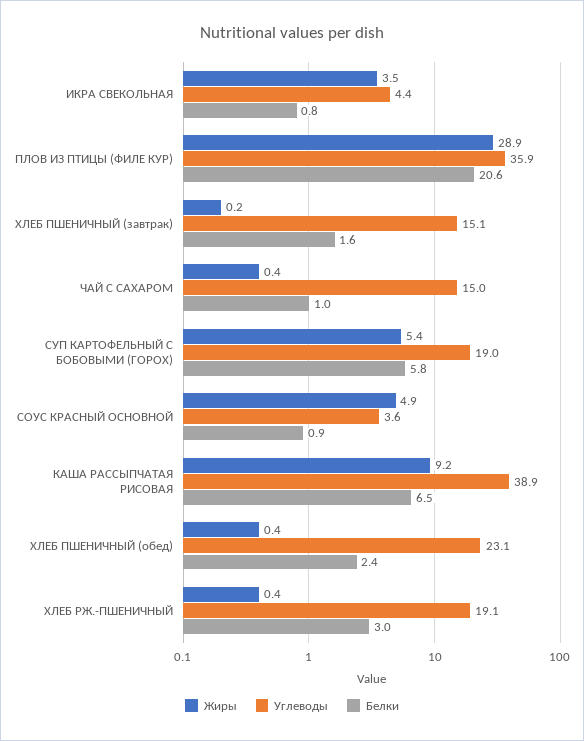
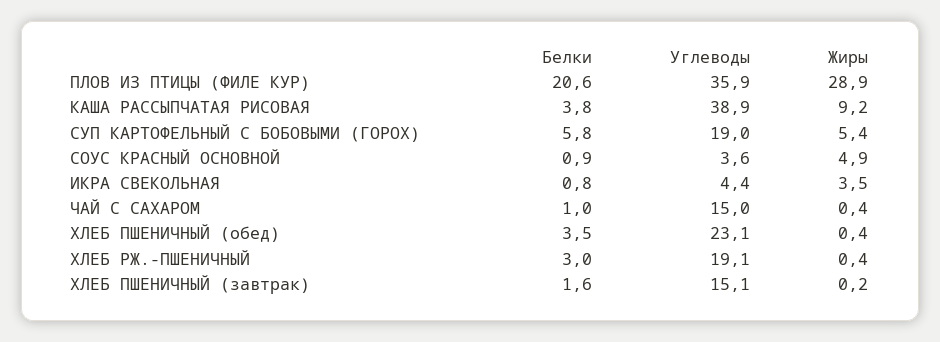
  {
    "Жиры": {
      "ИКРА СВЕКОЛЬНАЯ": 3.5,
      "ПЛОВ ИЗ ПТИЦЫ (ФИЛЕ КУР)": 28.9,
      "ХЛЕБ ПШЕНИЧНЫЙ (завтрак)": 0.2,
      "ЧАЙ С САХАРОМ": 0.4,
      "СУП КАРТОФЕЛЬНЫЙ С БОБОВЫМИ (ГОРОХ)": 5.4,
      "СОУС КРАСНЫЙ ОСНОВНОЙ": 4.9,
      "КАША РАССЫПЧАТАЯ РИСОВАЯ": 9.2,
      "ХЛЕБ ПШЕНИЧНЫЙ (обед)": 0.4,
      "ХЛЕБ РЖ.-ПШЕНИЧНЫЙ": 0.4
    },
    "Углеводы": {
      "ИКРА СВЕКОЛЬНАЯ": 4.4,
      "ПЛОВ ИЗ ПТИЦЫ (ФИЛЕ КУР)": 35.9,
      "ХЛЕБ ПШЕНИЧНЫЙ (завтрак)": 15.1,
      "ЧАЙ С САХАРОМ": 15,
      "СУП КАРТОФЕЛЬНЫЙ С БОБОВЫМИ (ГОРОХ)": 19,
      "СОУС КРАСНЫЙ ОСНОВНОЙ": 3.6,
      "КАША РАССЫПЧАТАЯ РИСОВАЯ": 38.9,
      "ХЛЕБ ПШЕНИЧНЫЙ (обед)": 23.1,
      "ХЛЕБ РЖ.-ПШЕНИЧНЫЙ": 19.1
    },
    "Белки": {
      "ИКРА СВЕКОЛЬНАЯ": 0.8,
      "ПЛОВ ИЗ ПТИЦЫ (ФИЛЕ КУР)": 20.6,
      "ХЛЕБ ПШЕНИЧНЫЙ (завтрак)": 1.6,
      "ЧАЙ С САХАРОМ": 1,
      "СУП КАРТОФЕЛЬНЫЙ С БОБОВЫМИ (ГОРОХ)": 5.8,
      "СОУС КРАСНЫЙ ОСНОВНОЙ": 0.9,
-     "КАША РАССЫПЧАТАЯ РИСОВАЯ": 6.5,
+     "КАША РАССЫПЧАТАЯ РИСОВАЯ": 3.8,
-     "ХЛЕБ ПШЕНИЧНЫЙ (обед)": 2.4,
+     "ХЛЕБ ПШЕНИЧНЫЙ (обед)": 3.5,
      "ХЛЕБ РЖ.-ПШЕНИЧНЫЙ": 3
    }
  }

